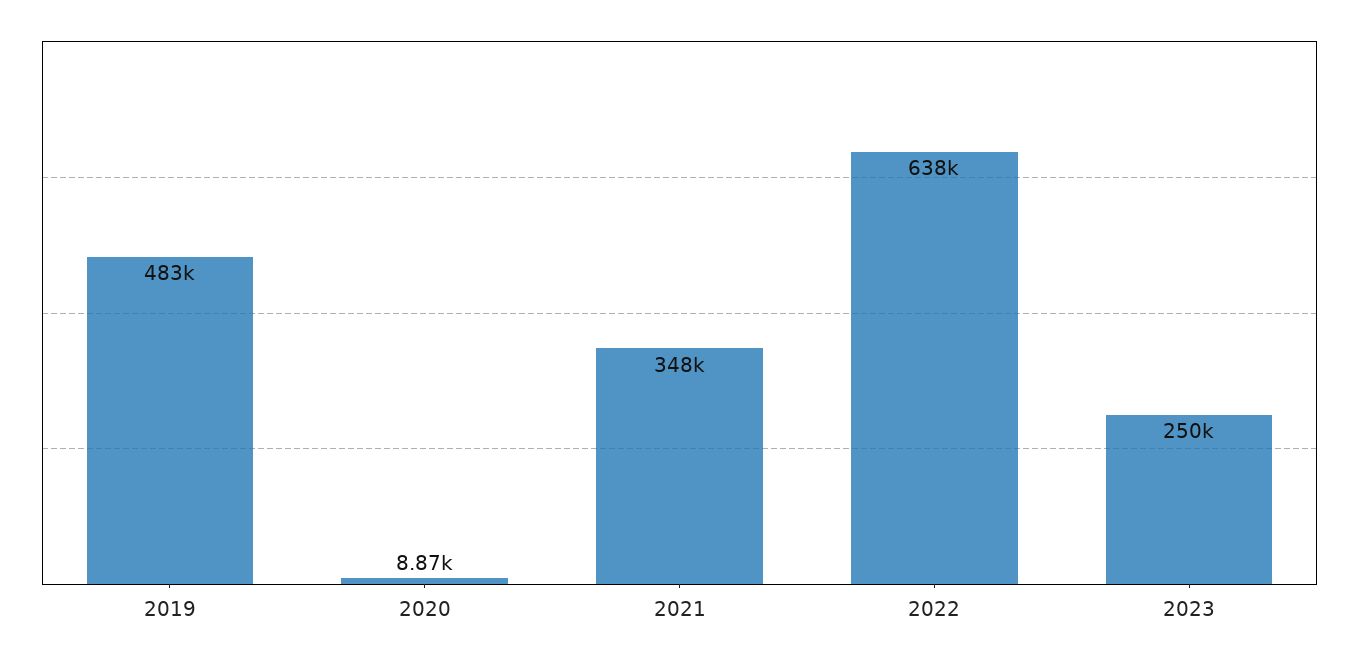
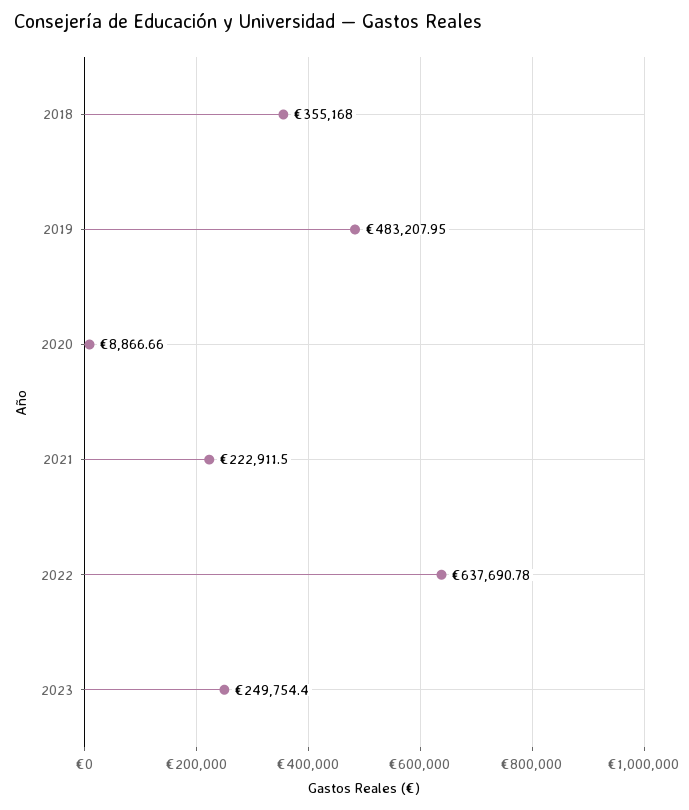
  {
    "2019": 483207.95,
    "2020": 8866.66,
-   "2021": 348000,
+   "2021": 222911.5,
    "2022": 637690.78,
-   "2023": 249754.4
+   "2023": 249754.4,
+   "2018": 355168
  }

